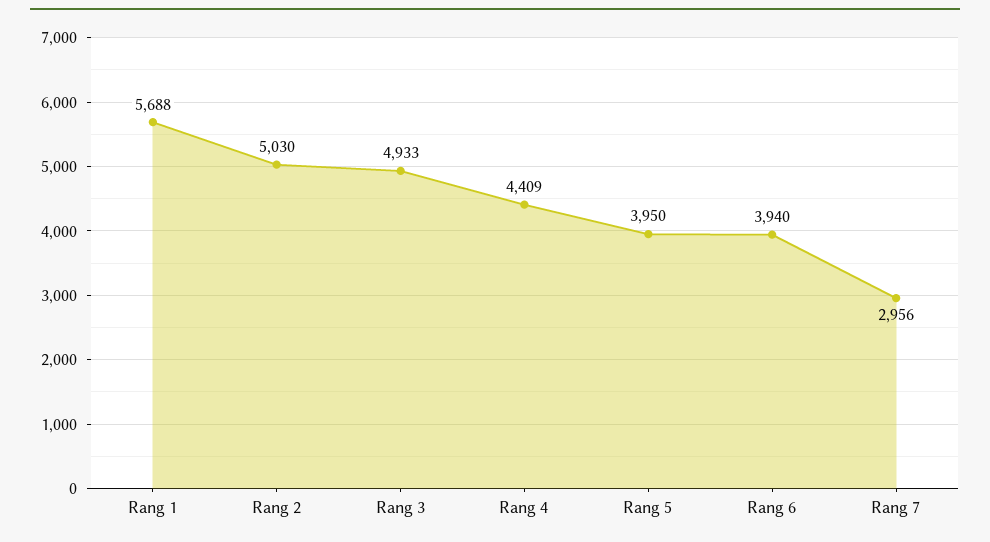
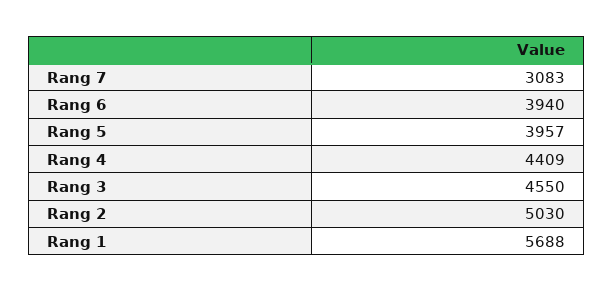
  {
    "Rang 1": 5688,
    "Rang 2": 5030,
-   "Rang 3": 4933,
+   "Rang 3": 4550,
    "Rang 4": 4409,
-   "Rang 5": 3950,
+   "Rang 5": 3957,
    "Rang 6": 3940,
-   "Rang 7": 2956
+   "Rang 7": 3083
  }

